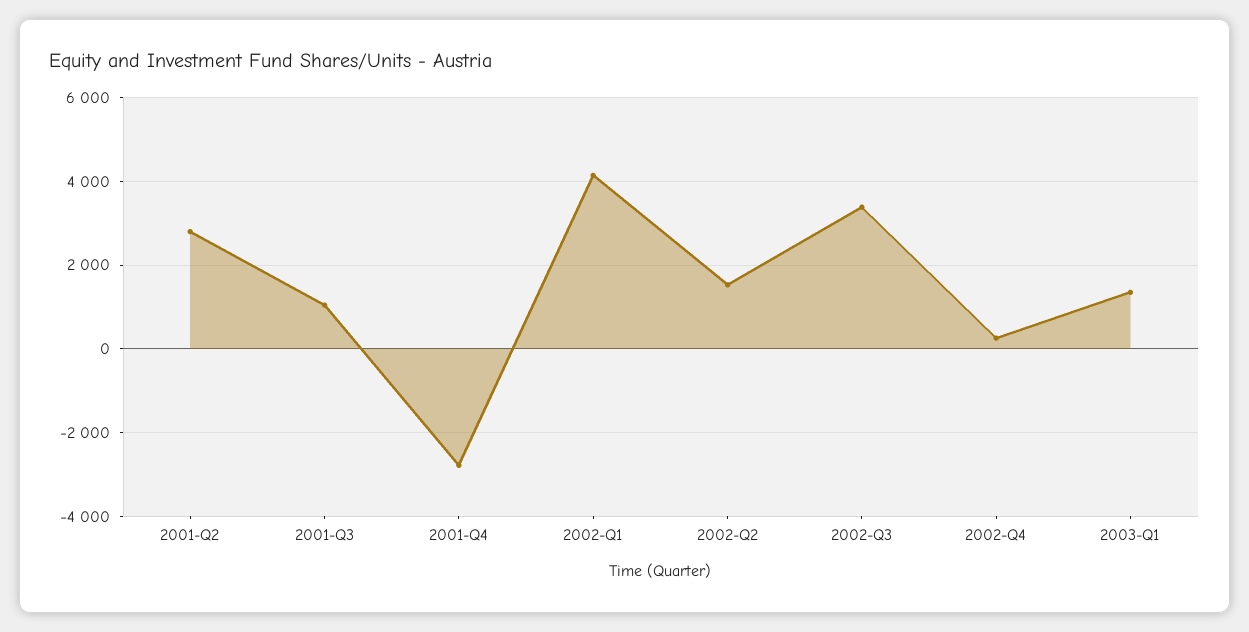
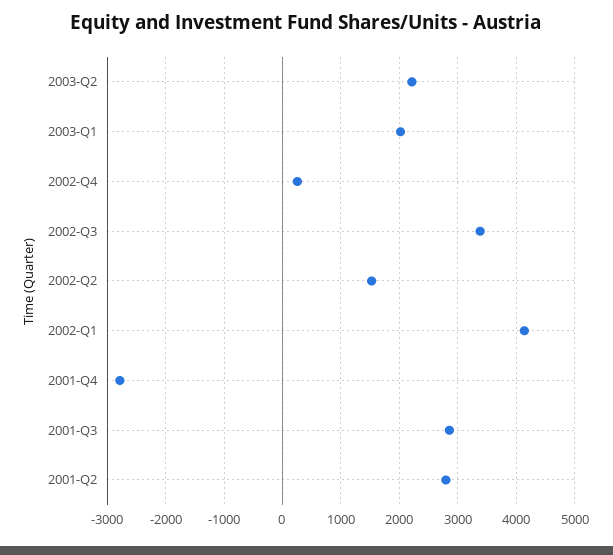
  {
    "2001-Q2": 2800,
-   "2001-Q3": 1000,
+   "2001-Q3": 2800,
    "2001-Q4": -2800,
    "2002-Q1": 4200,
    "2002-Q2": 1600,
    "2002-Q3": 3400,
    "2002-Q4": 200,
-   "2003-Q1": 1400
+   "2003-Q1": 2000,
+   "2003-Q2": 2200
  }

